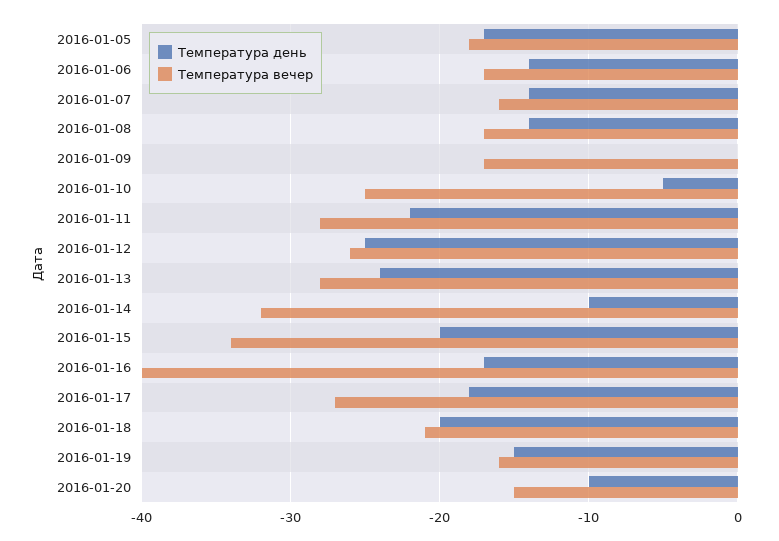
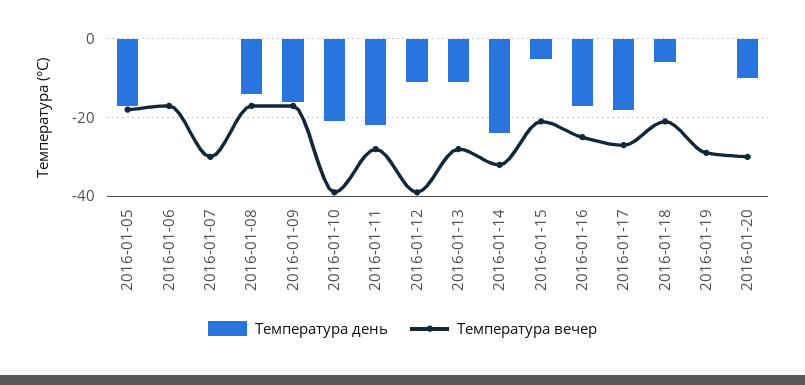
  {
    "Температура день": {
      "2016-01-05": -17,
-     "2016-01-06": -14,
+     "2016-01-06": 0,
-     "2016-01-07": -14,
+     "2016-01-07": 0,
      "2016-01-08": -14,
-     "2016-01-09": 0,
+     "2016-01-09": -15,
-     "2016-01-10": -5,
+     "2016-01-10": -20,
      "2016-01-11": -22,
-     "2016-01-12": -25,
+     "2016-01-12": -10,
-     "2016-01-13": -24,
+     "2016-01-13": -10,
-     "2016-01-14": -10,
+     "2016-01-14": -25,
-     "2016-01-15": -20,
+     "2016-01-15": -5,
      "2016-01-16": -17,
      "2016-01-17": -18,
-     "2016-01-18": -20,
+     "2016-01-18": -5,
-     "2016-01-19": -15,
+     "2016-01-19": 0,
      "2016-01-20": -10
    },
    "Температура вечер": {
      "2016-01-05": -18,
      "2016-01-06": -17,
-     "2016-01-07": -16,
+     "2016-01-07": -30,
      "2016-01-08": -17,
      "2016-01-09": -17,
-     "2016-01-10": -25,
+     "2016-01-10": -40,
      "2016-01-11": -28,
-     "2016-01-12": -26,
+     "2016-01-12": -40,
      "2016-01-13": -28,
      "2016-01-14": -32,
-     "2016-01-15": -34,
+     "2016-01-15": -20,
-     "2016-01-16": -40,
+     "2016-01-16": -25,
      "2016-01-17": -27,
      "2016-01-18": -21,
-     "2016-01-19": -16,
+     "2016-01-19": -30,
-     "2016-01-20": -15
+     "2016-01-20": -30
    }
  }

